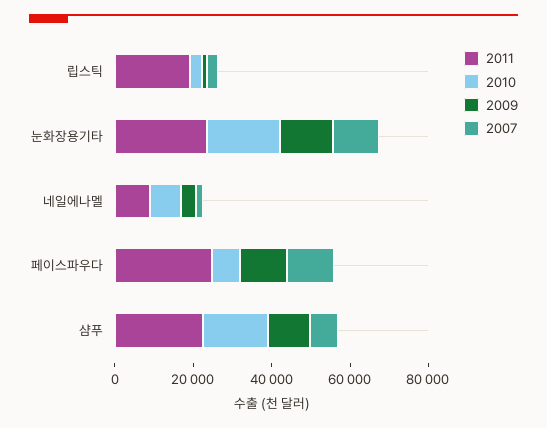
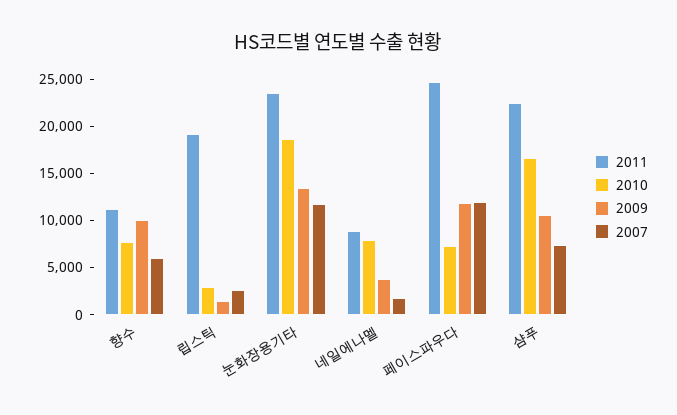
  {
    "2011": {
      "립스틱": 19000,
      "눈화장용기타": 24000,
      "네일에나멜": 9000,
      "페이스파우다": 25000,
-     "샴푸": 22000
+     "샴푸": 22000,
+     "향수": 11000
    },
    "2010": {
      "립스틱": 3000,
      "눈화장용기타": 19000,
      "네일에나멜": 8000,
      "페이스파우다": 7000,
-     "샴푸": 17000
+     "샴푸": 17000,
+     "향수": 8000
    },
    "2009": {
      "립스틱": 1000,
      "눈화장용기타": 13000,
      "네일에나멜": 4000,
      "페이스파우다": 12000,
-     "샴푸": 11000
+     "샴푸": 11000,
+     "향수": 10000
    },
    "2007": {
      "립스틱": 3000,
      "눈화장용기타": 12000,
      "네일에나멜": 2000,
      "페이스파우다": 12000,
-     "샴푸": 7000
+     "샴푸": 7000,
+     "향수": 6000
    }
  }

